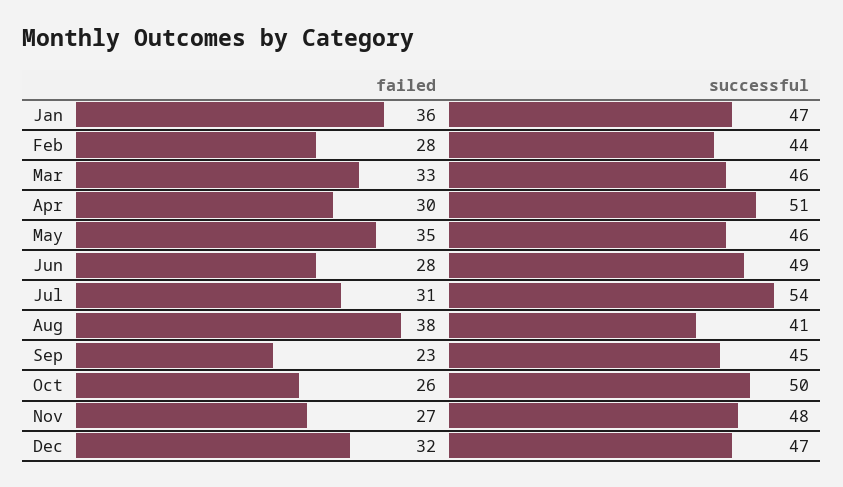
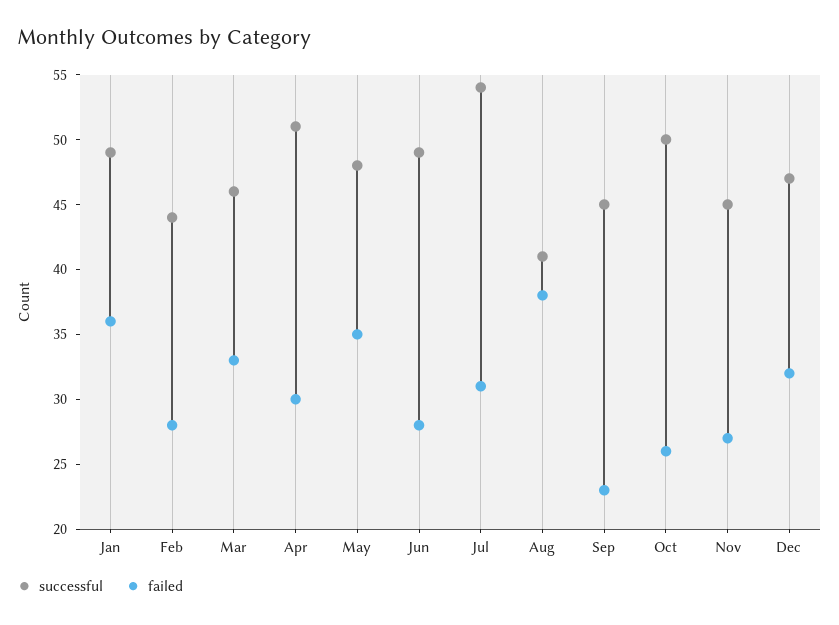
  {
    "failed": {
      "Jan": 36,
      "Feb": 28,
      "Mar": 33,
      "Apr": 30,
      "May": 35,
      "Jun": 28,
      "Jul": 31,
      "Aug": 38,
      "Sep": 23,
      "Oct": 26,
      "Nov": 27,
      "Dec": 32
    },
    "successful": {
-     "Jan": 47,
+     "Jan": 49,
      "Feb": 44,
      "Mar": 46,
      "Apr": 51,
-     "May": 46,
+     "May": 48,
      "Jun": 49,
      "Jul": 54,
      "Aug": 41,
      "Sep": 45,
      "Oct": 50,
-     "Nov": 48,
+     "Nov": 45,
      "Dec": 47
    }
  }

